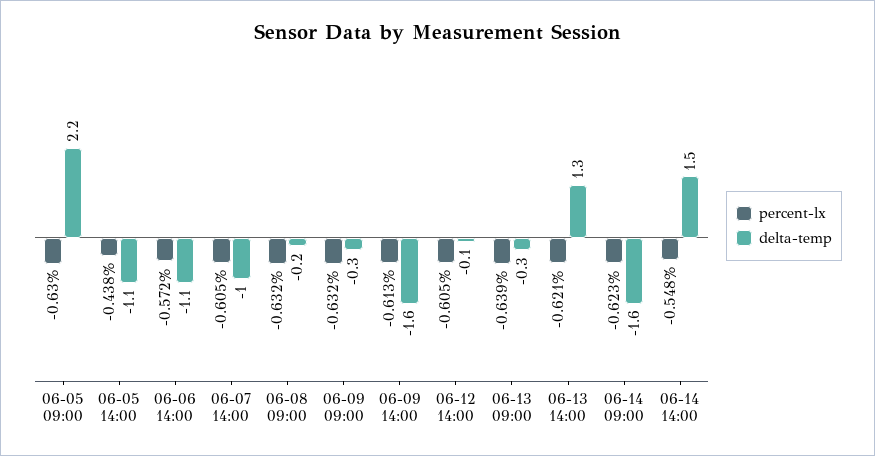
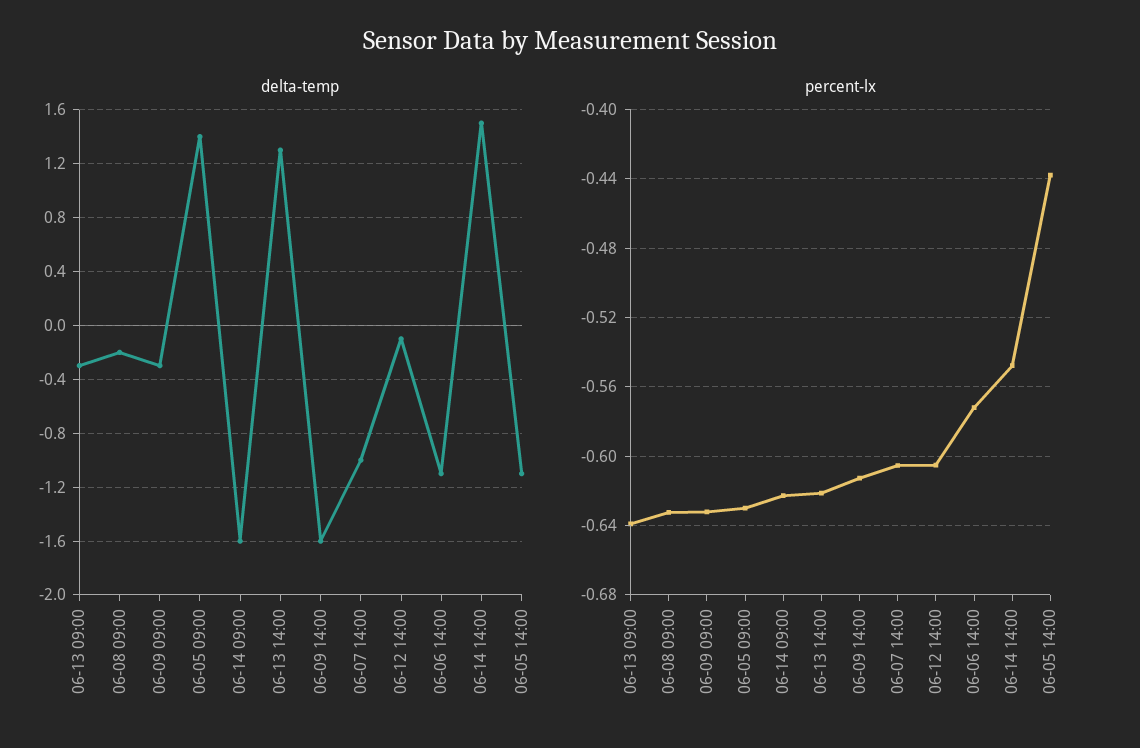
  {
    "percent-lx": {
      "06-05 09:00": -0.63,
      "06-05 14:00": -0.438,
      "06-06 14:00": -0.572,
      "06-07 14:00": -0.605,
      "06-08 09:00": -0.632,
      "06-09 09:00": -0.632,
      "06-09 14:00": -0.613,
      "06-12 14:00": -0.605,
      "06-13 09:00": -0.639,
      "06-13 14:00": -0.621,
      "06-14 09:00": -0.623,
      "06-14 14:00": -0.548
    },
    "delta-temp": {
-     "06-05 09:00": 2.2,
+     "06-05 09:00": 1.4,
      "06-05 14:00": -1.1,
      "06-06 14:00": -1.1,
      "06-07 14:00": -1,
      "06-08 09:00": -0.2,
      "06-09 09:00": -0.3,
      "06-09 14:00": -1.6,
      "06-12 14:00": -0.1,
      "06-13 09:00": -0.3,
      "06-13 14:00": 1.3,
      "06-14 09:00": -1.6,
      "06-14 14:00": 1.5
    }
  }

